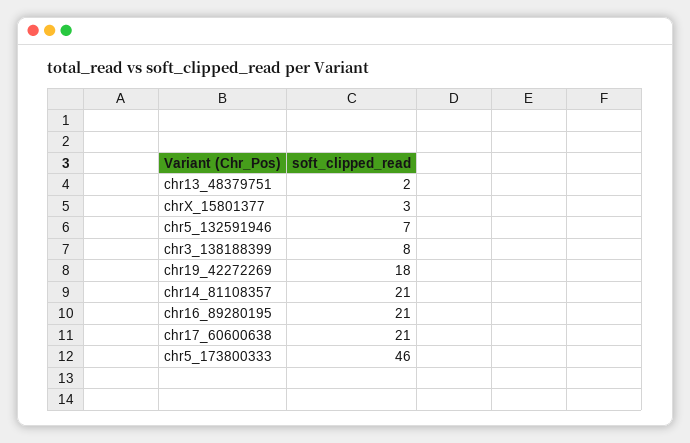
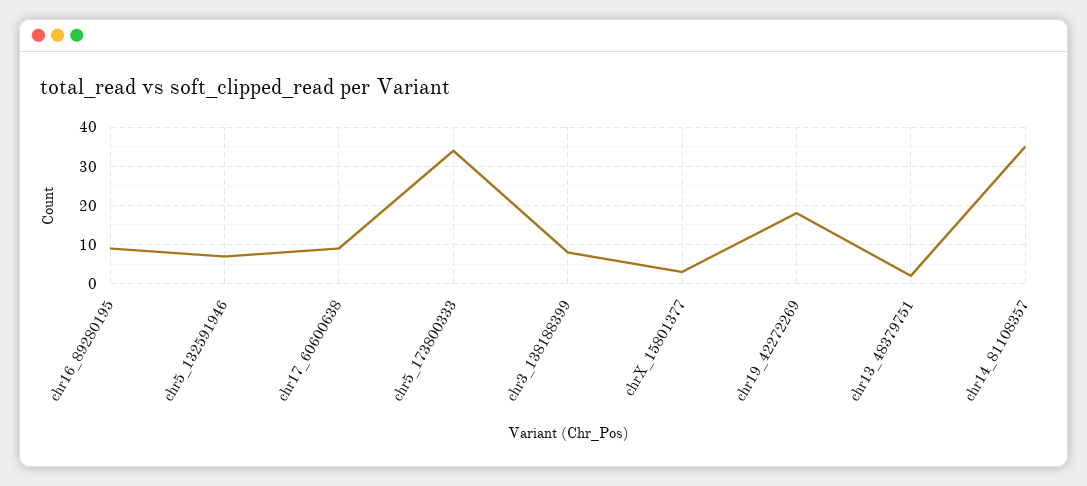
  {
    "chr13_48379751": 2,
    "chrX_15801377": 3,
    "chr5_132591946": 7,
    "chr3_138188399": 8,
    "chr19_42272269": 18,
-   "chr14_81108357": 21,
+   "chr14_81108357": 35,
-   "chr16_89280195": 21,
+   "chr16_89280195": 10,
-   "chr17_60600638": 21,
+   "chr17_60600638": 10,
-   "chr5_173800333": 46
+   "chr5_173800333": 35
  }

